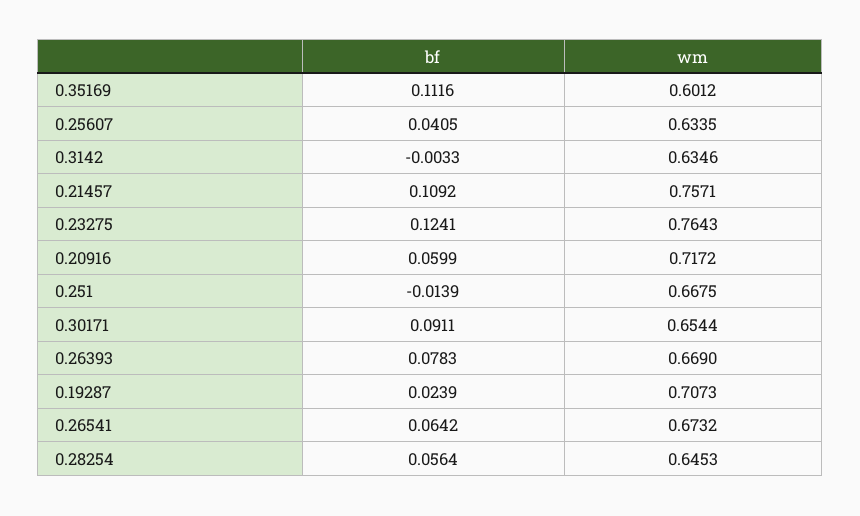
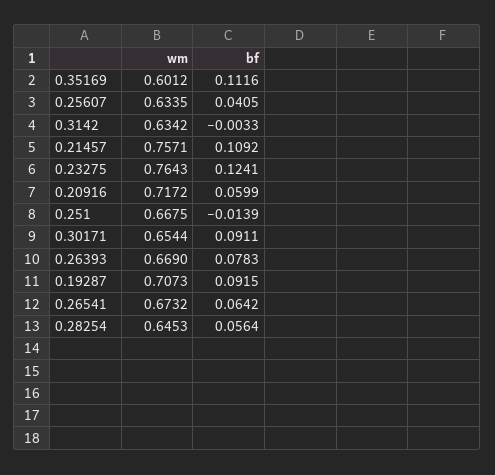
  {
    "bf": {
      "0.35169": 0.1116,
      "0.25607": 0.0405,
      "0.3142": -0.0033,
      "0.21457": 0.1092,
      "0.23275": 0.1241,
      "0.20916": 0.0599,
      "0.251": -0.0139,
      "0.30171": 0.0911,
      "0.26393": 0.0783,
-     "0.19287": 0.0239,
+     "0.19287": 0.0915,
      "0.26541": 0.0642,
      "0.28254": 0.0564
    },
    "wm": {
      "0.35169": 0.6012,
      "0.25607": 0.6335,
-     "0.3142": 0.6346,
+     "0.3142": 0.6342,
      "0.21457": 0.7571,
      "0.23275": 0.7643,
      "0.20916": 0.7172,
      "0.251": 0.6675,
      "0.30171": 0.6544,
      "0.26393": 0.669,
      "0.19287": 0.7073,
      "0.26541": 0.6732,
      "0.28254": 0.6453
    }
  }

